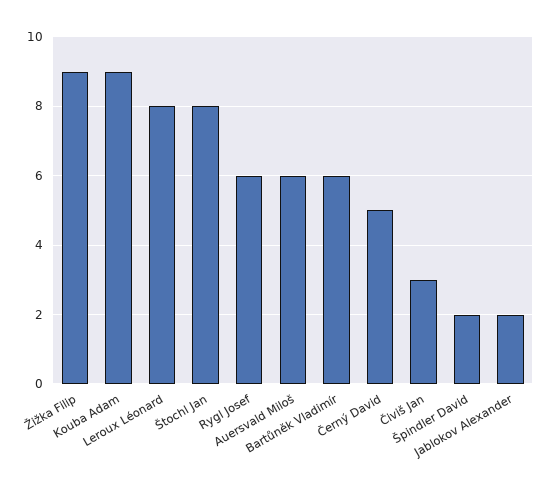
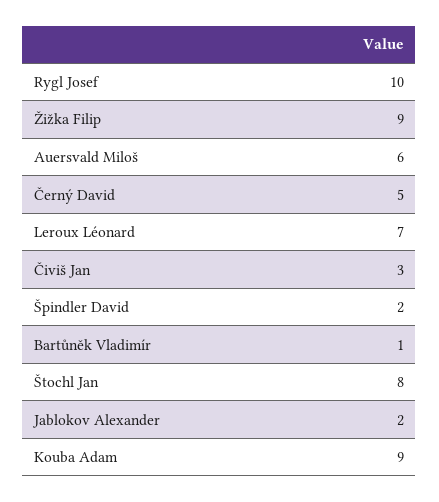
  {
    "Žižka Filip": 9,
    "Kouba Adam": 9,
-   "Leroux Léonard": 8,
+   "Leroux Léonard": 7,
    "Štochl Jan": 8,
-   "Rygl Josef": 6,
+   "Rygl Josef": 10,
    "Auersvald Miloš": 6,
-   "Bartůněk Vladimír": 6,
+   "Bartůněk Vladimír": 1,
    "Černý David": 5,
    "Čiviš Jan": 3,
    "Špindler David": 2,
    "Jablokov Alexander": 2
  }

